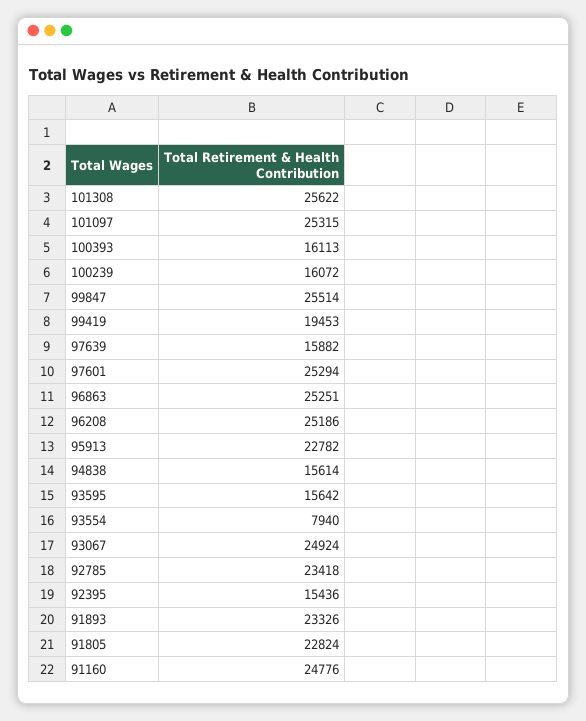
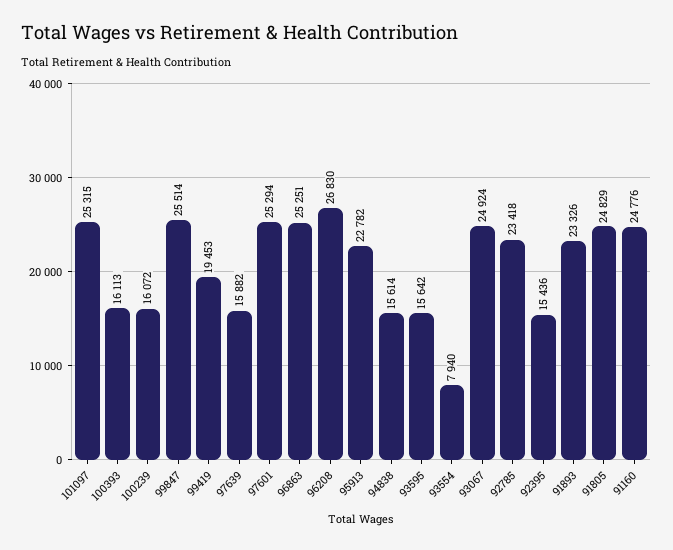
  {
-   "101308": 25622,
    "101097": 25315,
    "100393": 16113,
    "100239": 16072,
    "99847": 25514,
    "99419": 19453,
    "97639": 15882,
    "97601": 25294,
    "96863": 25251,
-   "96208": 25186,
+   "96208": 26830,
    "95913": 22782,
    "94838": 15614,
    "93595": 15642,
    "93554": 7940,
    "93067": 24924,
    "92785": 23418,
    "92395": 15436,
    "91893": 23326,
-   "91805": 22824,
+   "91805": 24829,
    "91160": 24776
  }

